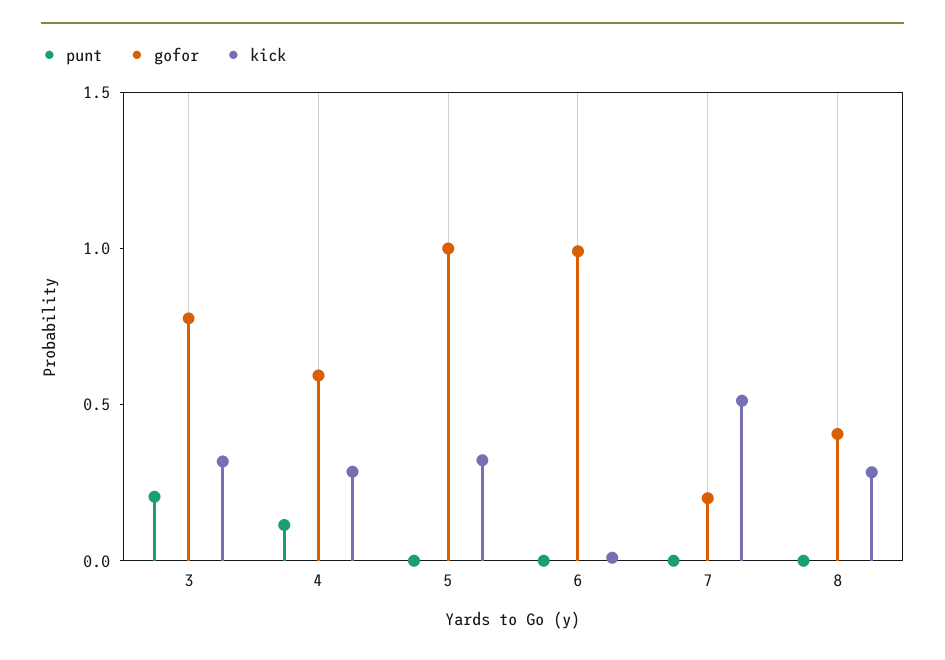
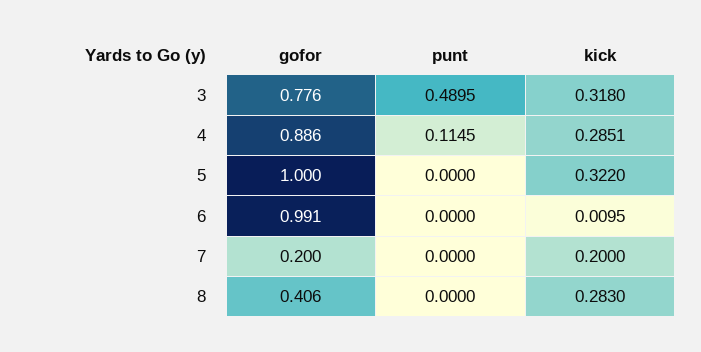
  {
    "punt": {
-     "3": 0.2,
+     "3": 0.4895,
      "4": 0.1145,
      "5": 0,
      "6": 0,
      "7": 0,
      "8": 0
    },
    "gofor": {
      "3": 0.776,
-     "4": 0.6,
+     "4": 0.886,
      "5": 1,
      "6": 0.991,
      "7": 0.2,
      "8": 0.406
    },
    "kick": {
      "3": 0.318,
      "4": 0.2851,
      "5": 0.322,
      "6": 0.0095,
-     "7": 0.5,
+     "7": 0.2,
      "8": 0.283
    }
  }

